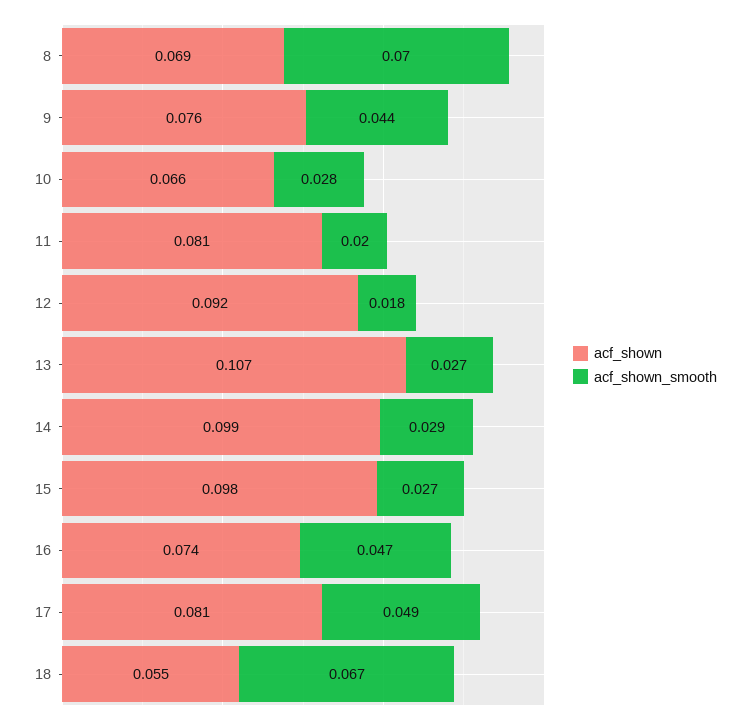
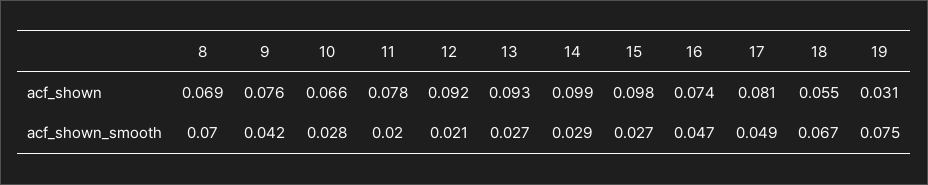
  {
    "acf_shown": {
      "8": 0.069,
      "9": 0.076,
      "10": 0.066,
-     "11": 0.081,
+     "11": 0.078,
      "12": 0.092,
-     "13": 0.107,
+     "13": 0.093,
      "14": 0.099,
      "15": 0.098,
      "16": 0.074,
      "17": 0.081,
-     "18": 0.055
+     "18": 0.055,
+     "19": 0.031
    },
    "acf_shown_smooth": {
      "8": 0.07,
-     "9": 0.044,
+     "9": 0.042,
      "10": 0.028,
      "11": 0.02,
-     "12": 0.018,
+     "12": 0.021,
      "13": 0.027,
      "14": 0.029,
      "15": 0.027,
      "16": 0.047,
      "17": 0.049,
-     "18": 0.067
+     "18": 0.067,
+     "19": 0.075
    }
  }

